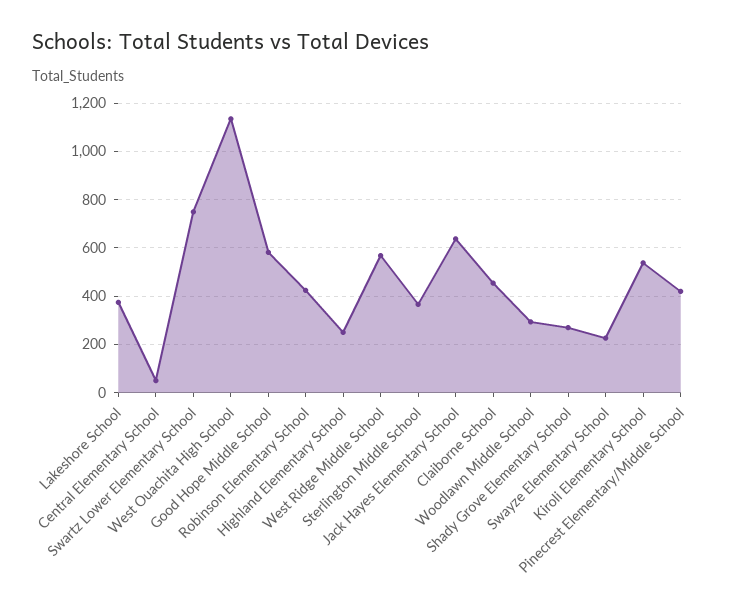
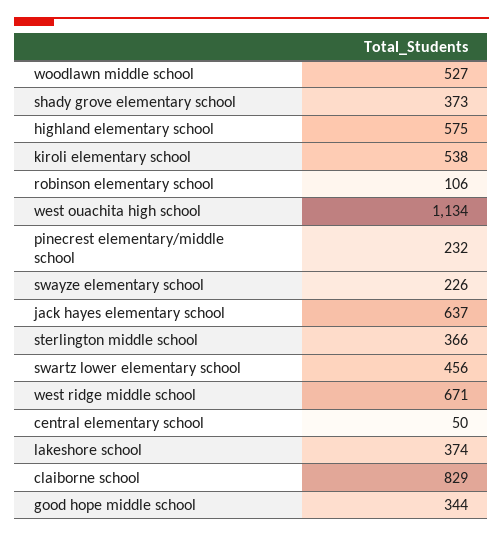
  {
    "Lakeshore School": 374,
    "Central Elementary School": 50,
-   "Swartz Lower Elementary School": 750,
+   "Swartz Lower Elementary School": 456,
    "West Ouachita High School": 1134,
-   "Good Hope Middle School": 575,
+   "Good Hope Middle School": 344,
-   "Robinson Elementary School": 425,
+   "Robinson Elementary School": 106,
-   "Highland Elementary School": 250,
+   "Highland Elementary School": 575,
-   "West Ridge Middle School": 575,
+   "West Ridge Middle School": 671,
    "Sterlington Middle School": 366,
    "Jack Hayes Elementary School": 637,
-   "Claiborne School": 450,
+   "Claiborne School": 829,
-   "Woodlawn Middle School": 300,
+   "Woodlawn Middle School": 527,
-   "Shady Grove Elementary School": 275,
+   "Shady Grove Elementary School": 373,
    "Swayze Elementary School": 226,
    "Kiroli Elementary School": 538,
-   "Pinecrest Elementary/Middle School": 425
+   "Pinecrest Elementary/Middle School": 232
  }

